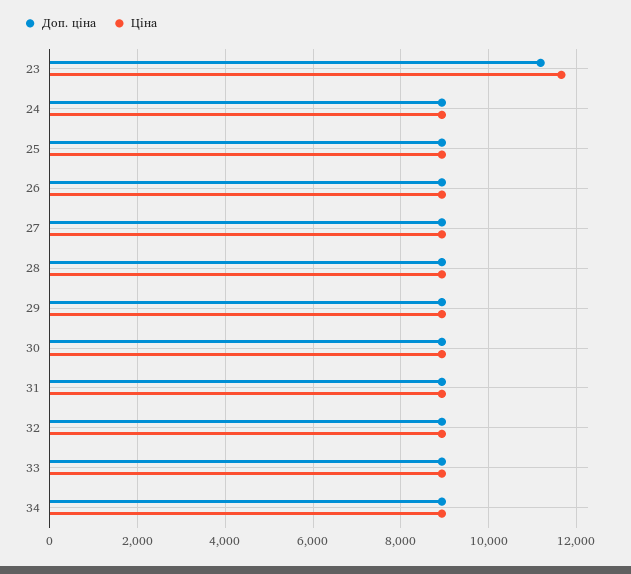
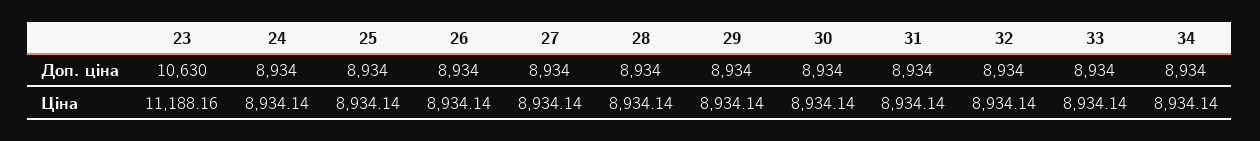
  {
    "Доп. ціна": {
-     "23": 11200,
+     "23": 10630,
      "24": 8934,
      "25": 8934,
      "26": 8934,
      "27": 8934,
      "28": 8934,
      "29": 8934,
      "30": 8934,
      "31": 8934,
      "32": 8934,
      "33": 8934,
      "34": 8934
    },
    "Ціна": {
-     "23": 11600,
+     "23": 11188.16,
      "24": 8934.14,
      "25": 8934.14,
      "26": 8934.14,
      "27": 8934.14,
      "28": 8934.14,
      "29": 8934.14,
      "30": 8934.14,
      "31": 8934.14,
      "32": 8934.14,
      "33": 8934.14,
      "34": 8934.14
    }
  }

